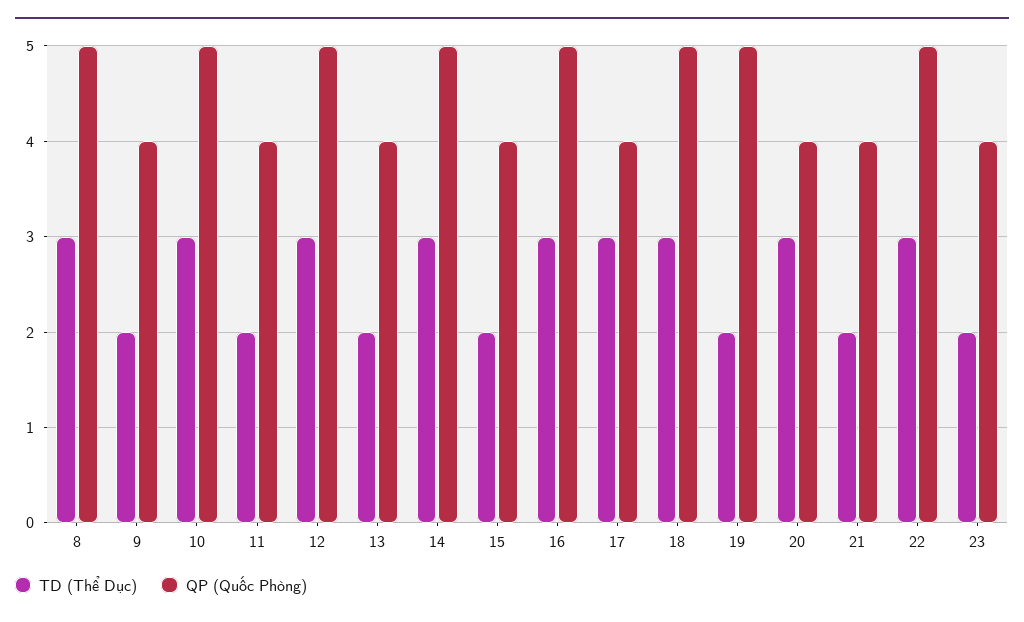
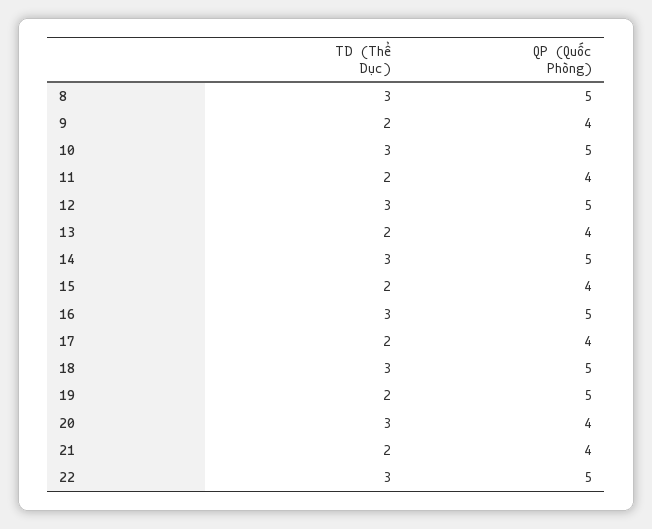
  {
    "TD (Thể Dục)": {
      "8": 3,
      "9": 2,
      "10": 3,
      "11": 2,
      "12": 3,
      "13": 2,
      "14": 3,
      "15": 2,
      "16": 3,
-     "17": 3,
+     "17": 2,
      "18": 3,
      "19": 2,
      "20": 3,
      "21": 2,
-     "22": 3,
+     "22": 3
-     "23": 2
    },
    "QP (Quốc Phòng)": {
      "8": 5,
      "9": 4,
      "10": 5,
      "11": 4,
      "12": 5,
      "13": 4,
      "14": 5,
      "15": 4,
      "16": 5,
      "17": 4,
      "18": 5,
      "19": 5,
      "20": 4,
      "21": 4,
-     "22": 5,
+     "22": 5
-     "23": 4
    }
  }

